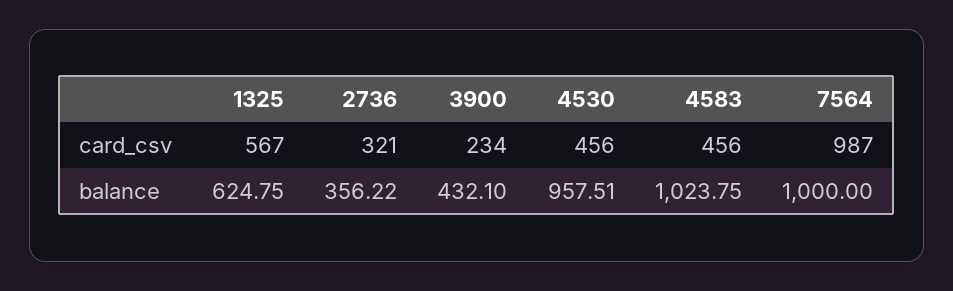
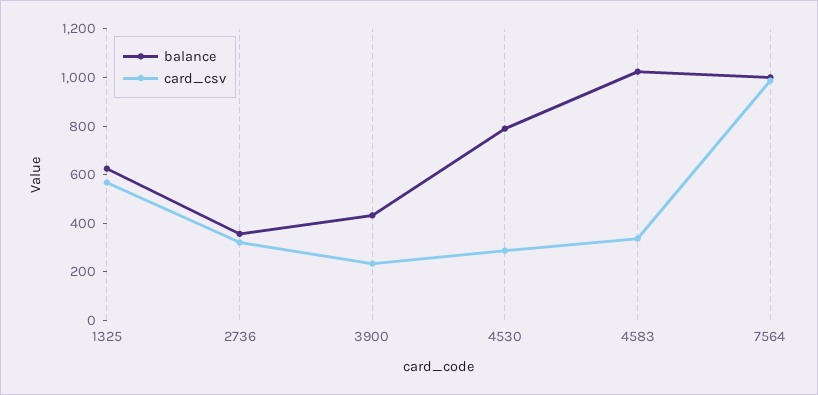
  {
    "card_csv": {
      "1325": 567,
      "2736": 321,
      "3900": 234,
-     "4530": 456,
+     "4530": 300,
-     "4583": 456,
+     "4583": 350,
      "7564": 987
    },
    "balance": {
      "1325": 624.75,
      "2736": 356.22,
      "3900": 432.1,
-     "4530": 957.51,
+     "4530": 800,
      "4583": 1023.75,
      "7564": 1000
    }
  }

